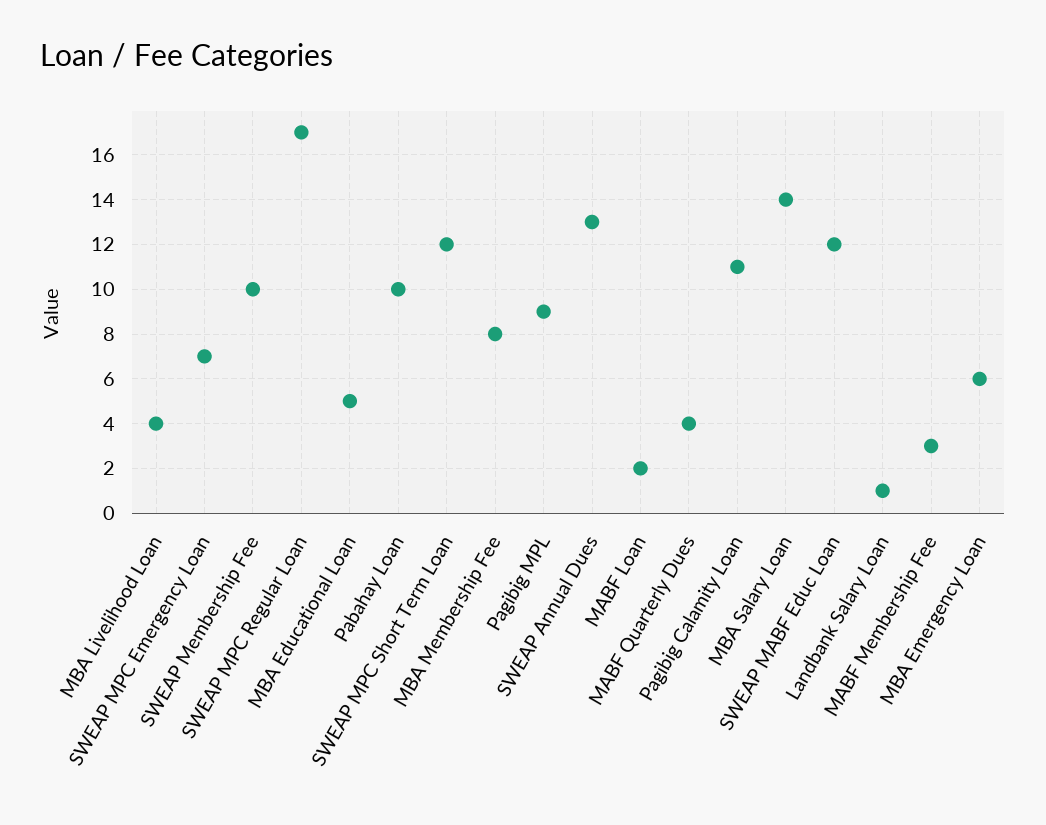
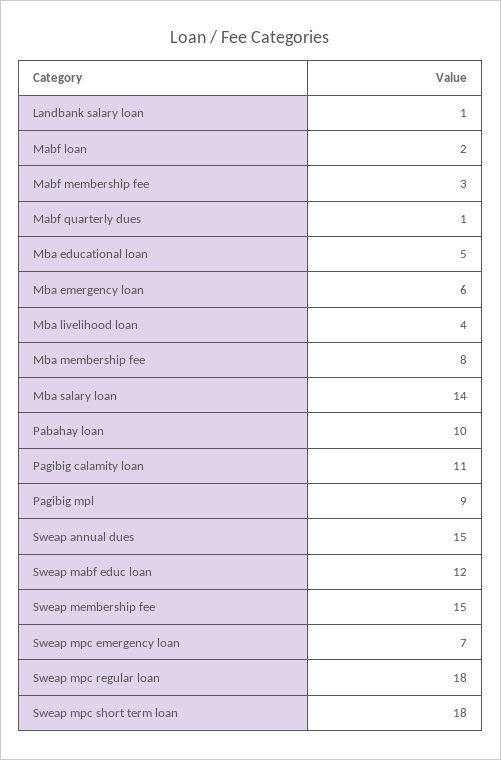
  {
    "MBA Livelihood Loan": 4,
    "SWEAP MPC Emergency Loan": 7,
-   "SWEAP Membership Fee": 10,
+   "SWEAP Membership Fee": 15,
-   "SWEAP MPC Regular Loan": 17,
+   "SWEAP MPC Regular Loan": 18,
    "MBA Educational Loan": 5,
    "Pabahay Loan": 10,
-   "SWEAP MPC Short Term Loan": 12,
+   "SWEAP MPC Short Term Loan": 18,
    "MBA Membership Fee": 8,
    "Pagibig MPL": 9,
-   "SWEAP Annual Dues": 13,
+   "SWEAP Annual Dues": 15,
    "MABF Loan": 2,
-   "MABF Quarterly Dues": 4,
+   "MABF Quarterly Dues": 1,
    "Pagibig Calamity Loan": 11,
    "MBA Salary Loan": 14,
    "SWEAP MABF Educ Loan": 12,
    "Landbank Salary Loan": 1,
    "MABF Membership Fee": 3,
    "MBA Emergency Loan": 6
  }

